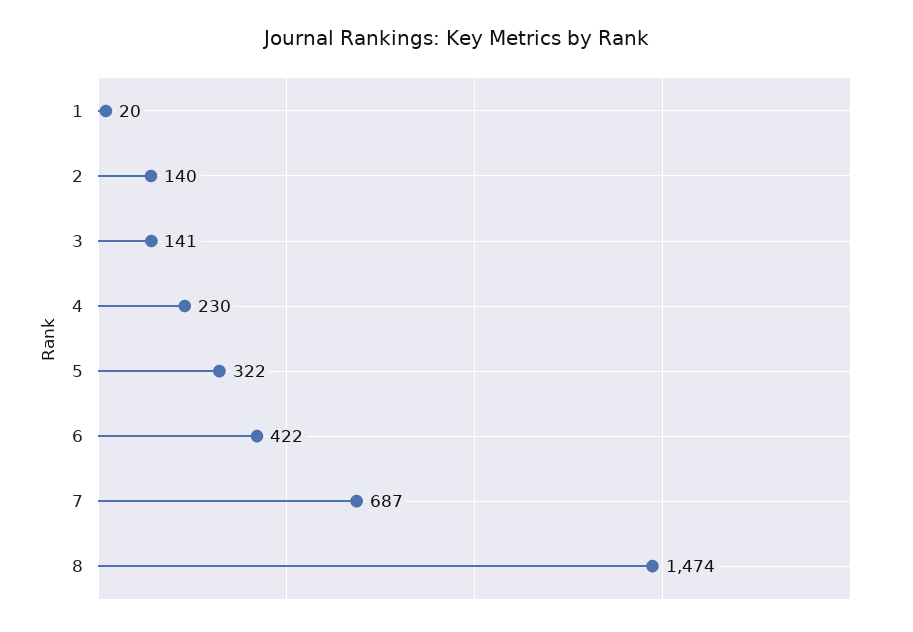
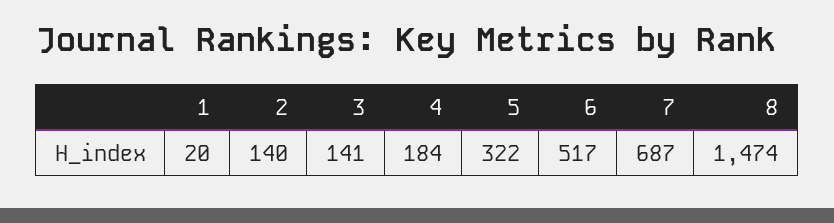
  {
    "1": 20,
    "2": 140,
    "3": 141,
-   "4": 230,
+   "4": 184,
    "5": 322,
-   "6": 422,
+   "6": 517,
    "7": 687,
    "8": 1474
  }

